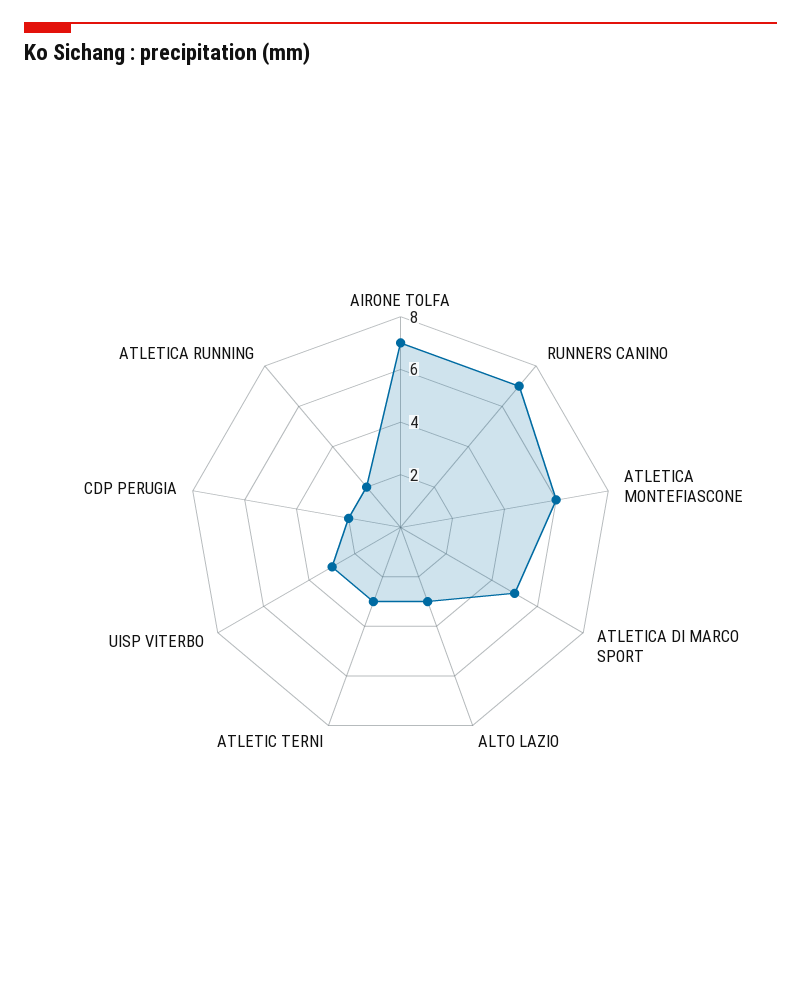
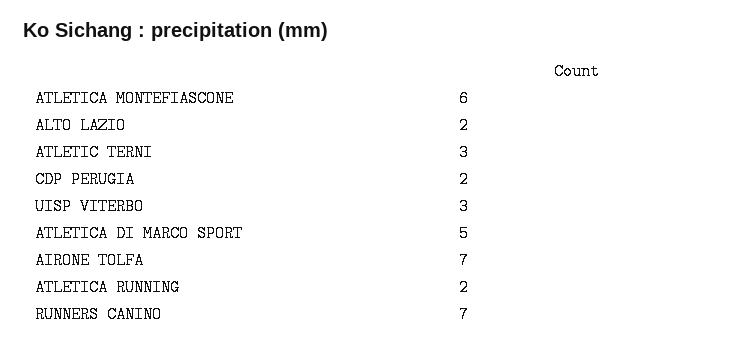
  {
    "AIRONE TOLFA": 7,
    "RUNNERS CANINO": 7,
    "ATLETICA MONTEFIASCONE": 6,
    "ATLETICA DI MARCO SPORT": 5,
-   "ALTO LAZIO": 3,
+   "ALTO LAZIO": 2,
    "ATLETIC TERNI": 3,
    "UISP VITERBO": 3,
    "CDP PERUGIA": 2,
    "ATLETICA RUNNING": 2
  }

